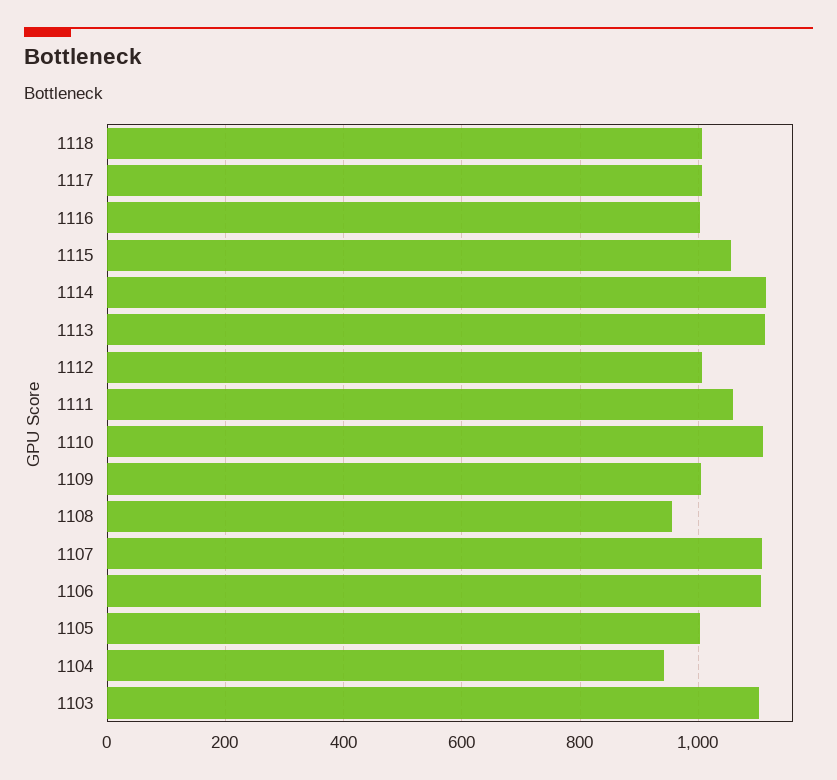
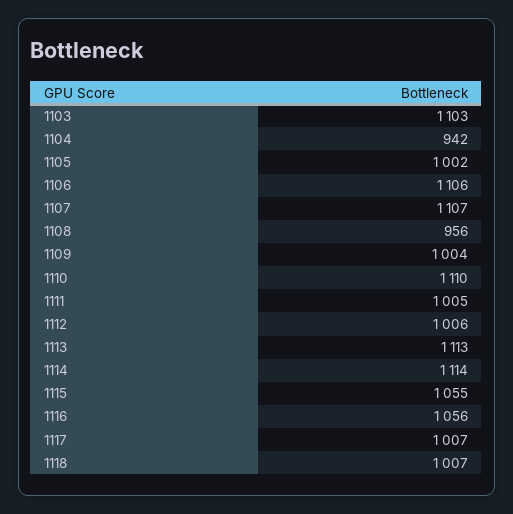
  {
    "1118": 1007,
    "1117": 1007,
-   "1116": 1000,
+   "1116": 1056,
    "1115": 1055,
    "1114": 1114,
    "1113": 1113,
    "1112": 1006,
-   "1111": 1060,
+   "1111": 1005,
    "1110": 1110,
    "1109": 1004,
    "1108": 956,
    "1107": 1107,
    "1106": 1106,
    "1105": 1002,
    "1104": 942,
    "1103": 1103
  }

